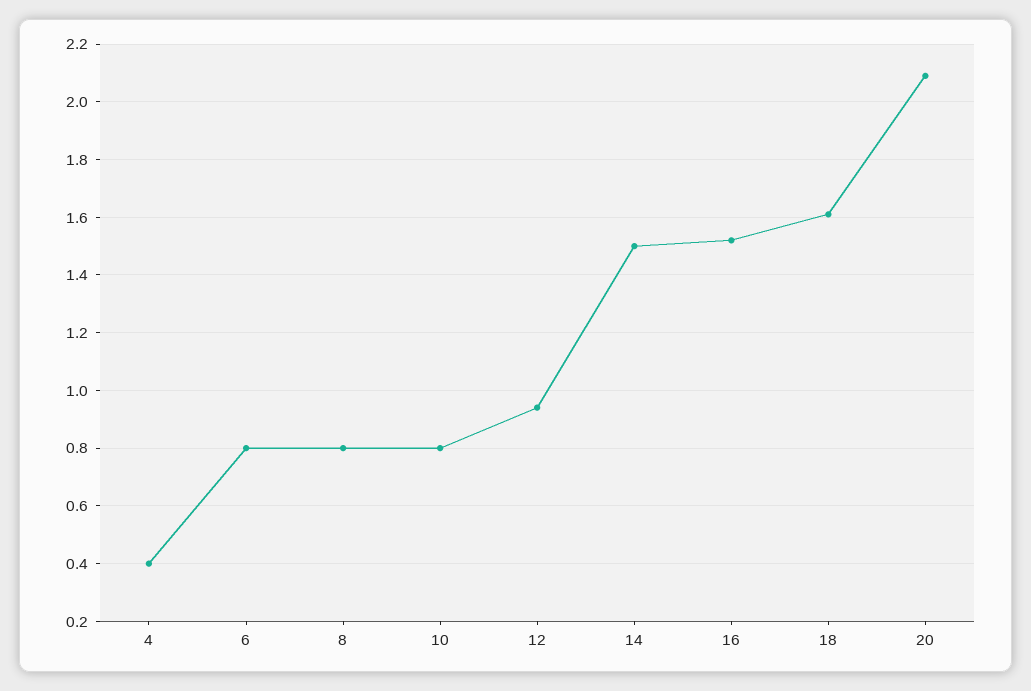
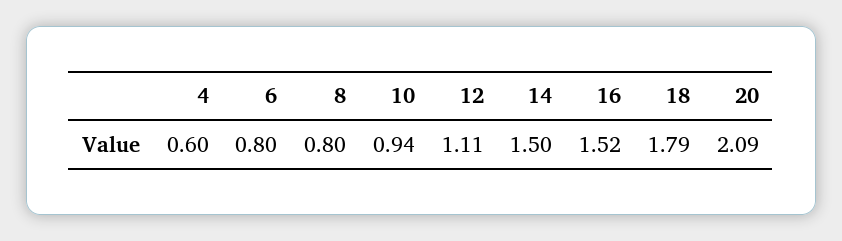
  {
-   "4": 0.4,
+   "4": 0.6,
    "6": 0.8,
    "8": 0.8,
-   "10": 0.8,
+   "10": 0.94,
-   "12": 0.95,
+   "12": 1.11,
    "14": 1.5,
    "16": 1.52,
-   "18": 1.6,
+   "18": 1.79,
    "20": 2.09
  }

